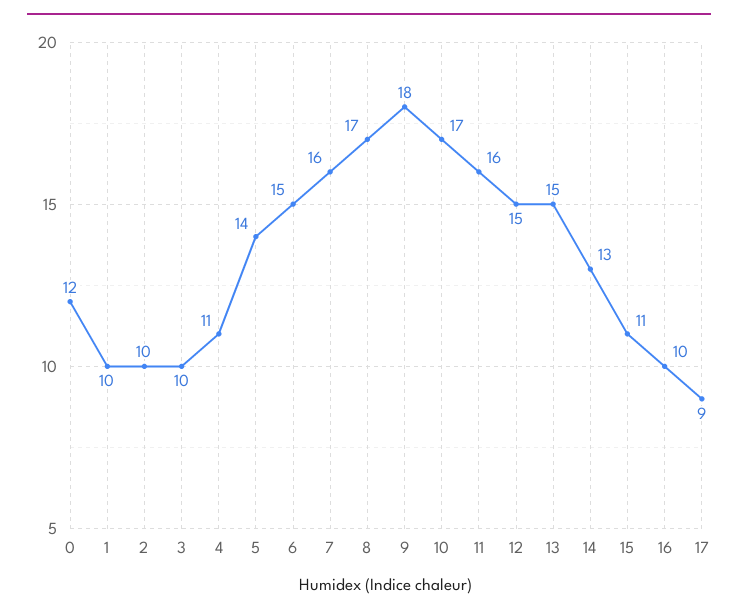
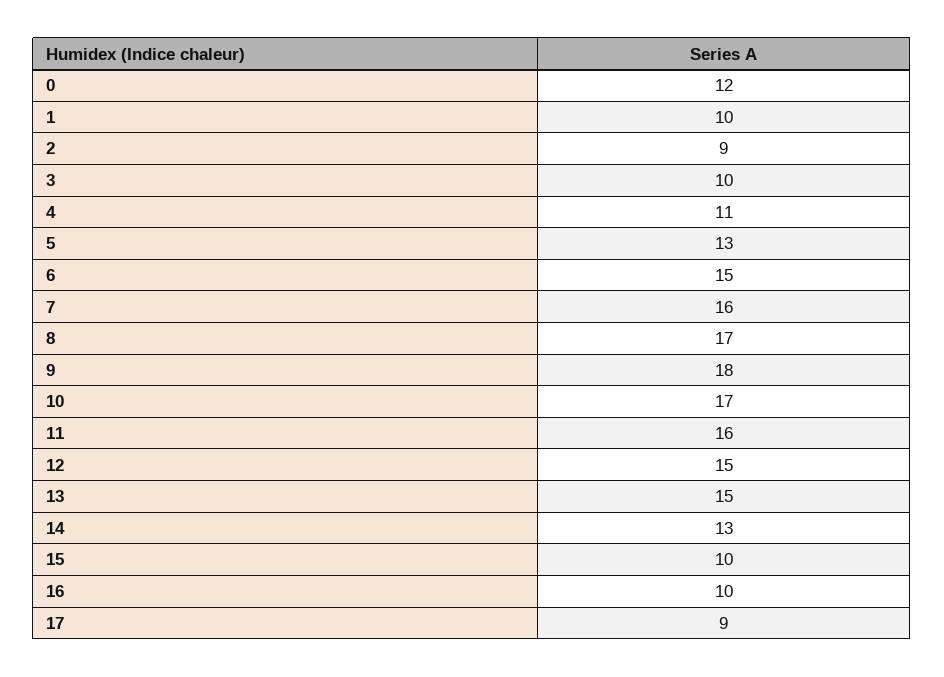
  {
    "0": 12,
    "1": 10,
-   "2": 10,
+   "2": 9,
    "3": 10,
    "4": 11,
-   "5": 14,
+   "5": 13,
    "6": 15,
    "7": 16,
    "8": 17,
    "9": 18,
    "10": 17,
    "11": 16,
    "12": 15,
    "13": 15,
    "14": 13,
-   "15": 11,
+   "15": 10,
    "16": 10,
    "17": 9
  }

